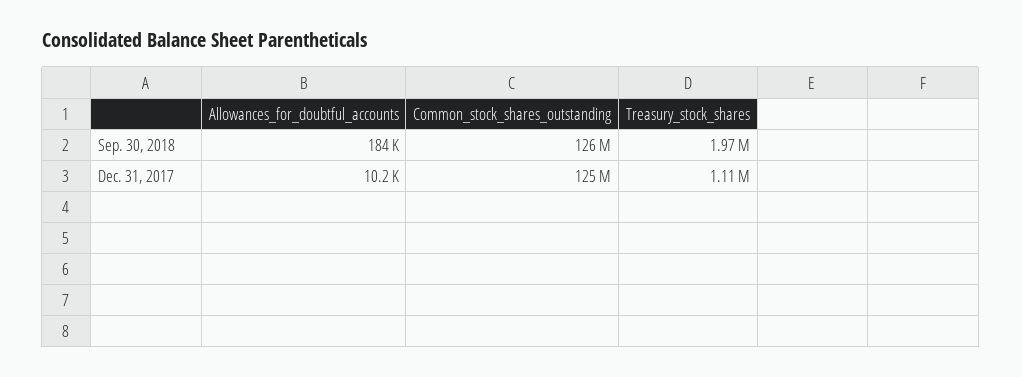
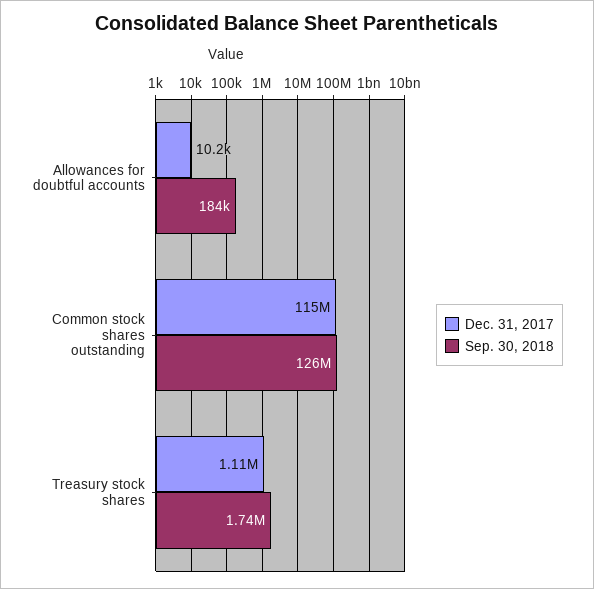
  {
    "Sep. 30, 2018": {
      "Allowances_for_doubtful_accounts": 184000,
      "Common_stock_shares_outstanding": 126000000,
-     "Treasury_stock_shares": 1970000
+     "Treasury_stock_shares": 1740000
    },
    "Dec. 31, 2017": {
      "Allowances_for_doubtful_accounts": 10200,
-     "Common_stock_shares_outstanding": 125000000,
+     "Common_stock_shares_outstanding": 115000000,
      "Treasury_stock_shares": 1110000
    }
  }

